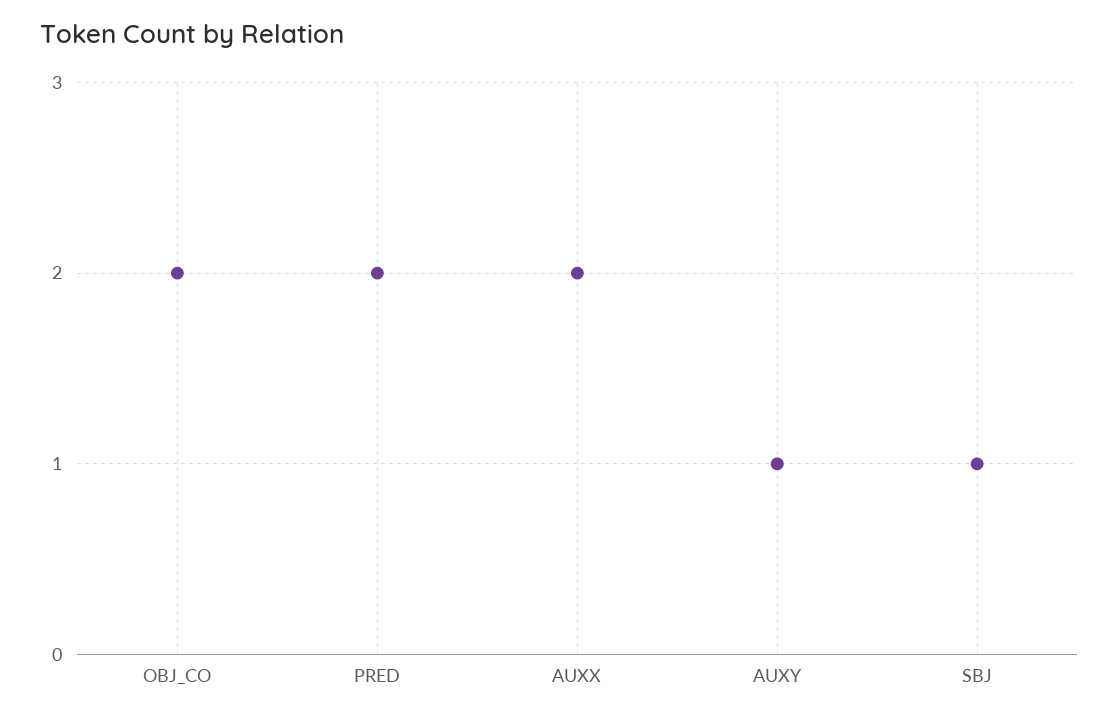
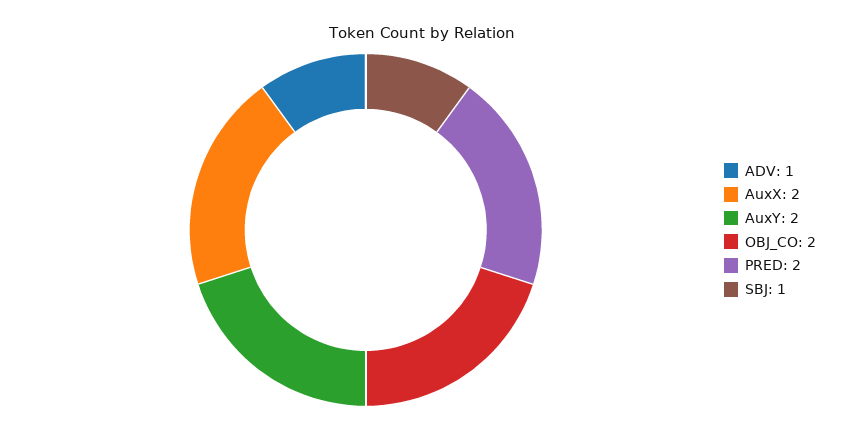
  {
    "OBJ_CO": 2,
    "PRED": 2,
    "AUXX": 2,
-   "AUXY": 1,
+   "AUXY": 2,
-   "SBJ": 1
+   "SBJ": 1,
+   "ADV": 1
  }

